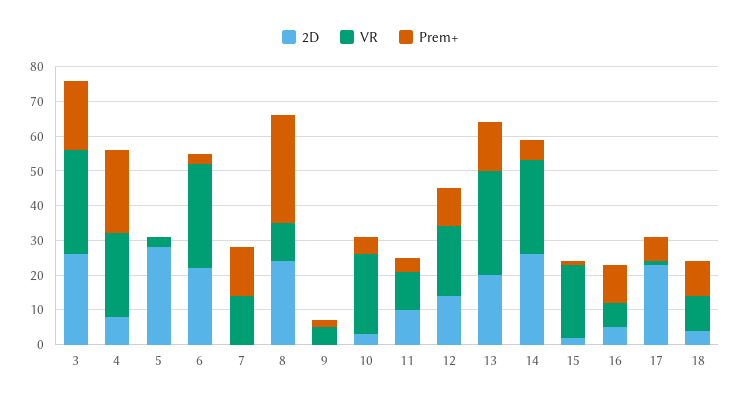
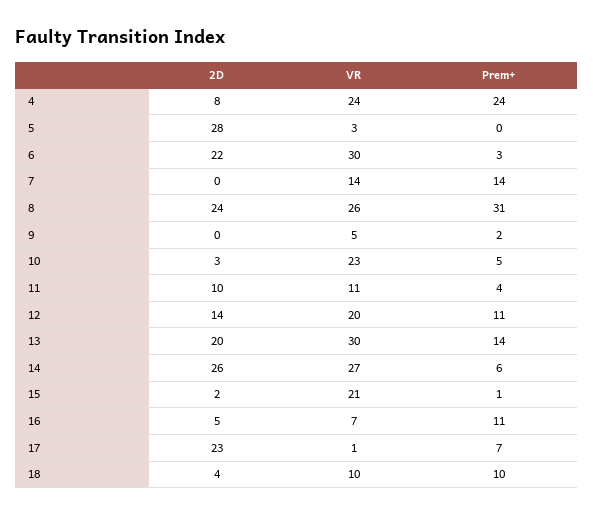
  {
    "2D": {
-     "3": 25,
      "4": 8,
      "5": 28,
      "6": 22,
      "7": 0,
      "8": 24,
      "9": 0,
      "10": 3,
      "11": 10,
      "12": 14,
      "13": 20,
      "14": 26,
      "15": 2,
      "16": 5,
      "17": 23,
      "18": 4
    },
    "VR": {
-     "3": 30,
      "4": 24,
      "5": 3,
      "6": 30,
      "7": 14,
-     "8": 10,
+     "8": 26,
      "9": 5,
      "10": 23,
      "11": 11,
      "12": 20,
      "13": 30,
      "14": 27,
      "15": 21,
      "16": 7,
      "17": 1,
      "18": 10
    },
    "Prem+": {
-     "3": 20,
      "4": 24,
      "5": 0,
      "6": 3,
      "7": 14,
      "8": 31,
      "9": 2,
      "10": 5,
      "11": 4,
      "12": 11,
      "13": 14,
      "14": 6,
      "15": 1,
      "16": 11,
      "17": 7,
      "18": 10
    }
  }

